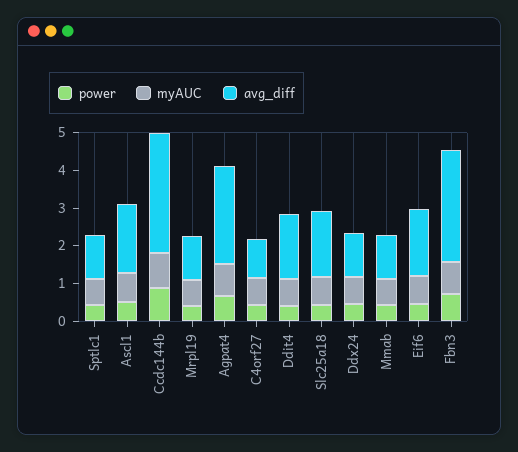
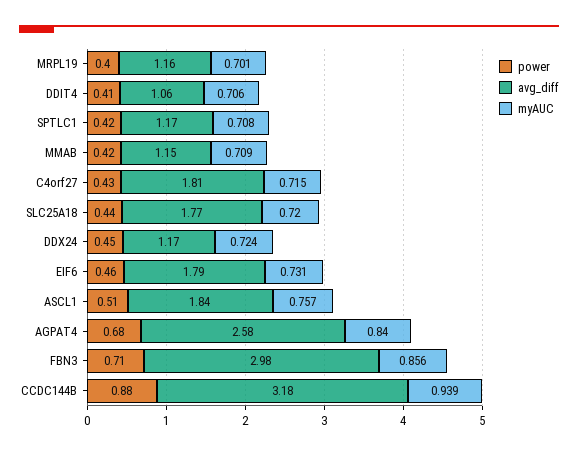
  {
    "power": {
      "Sptlc1": 0.42,
      "Ascl1": 0.51,
      "Ccdc144b": 0.88,
      "Mrpl19": 0.4,
      "Agpat4": 0.68,
      "C4orf27": 0.43,
      "Ddit4": 0.41,
      "Slc25a18": 0.44,
      "Ddx24": 0.45,
      "Mmab": 0.42,
      "Eif6": 0.46,
      "Fbn3": 0.71
    },
    "myAUC": {
      "Sptlc1": 0.708,
      "Ascl1": 0.757,
      "Ccdc144b": 0.939,
      "Mrpl19": 0.701,
      "Agpat4": 0.84,
      "C4orf27": 0.715,
      "Ddit4": 0.706,
      "Slc25a18": 0.72,
      "Ddx24": 0.724,
      "Mmab": 0.709,
      "Eif6": 0.731,
      "Fbn3": 0.856
    },
    "avg_diff": {
      "Sptlc1": 1.17,
      "Ascl1": 1.84,
      "Ccdc144b": 3.18,
      "Mrpl19": 1.16,
      "Agpat4": 2.58,
-     "C4orf27": 1,
+     "C4orf27": 1.81,
-     "Ddit4": 1.75,
+     "Ddit4": 1.06,
      "Slc25a18": 1.77,
      "Ddx24": 1.17,
      "Mmab": 1.15,
      "Eif6": 1.79,
      "Fbn3": 2.98
    }
  }

